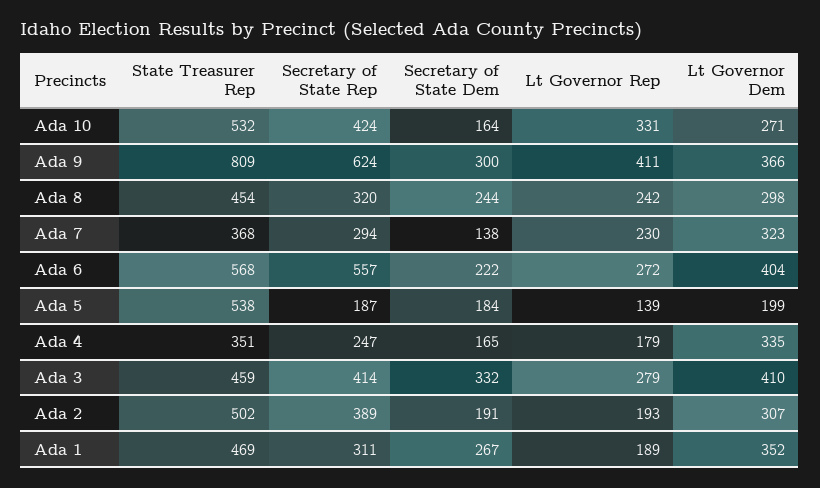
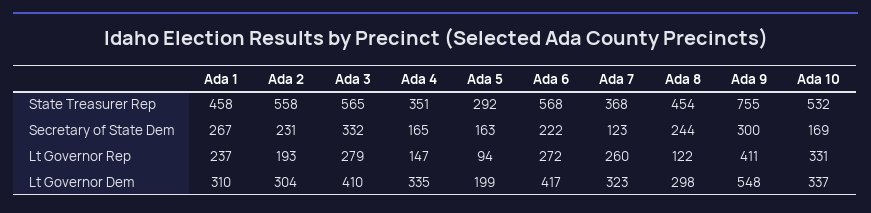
  {
    "State Treasurer Rep": {
      "Ada 10": 532,
-     "Ada 9": 809,
+     "Ada 9": 755,
      "Ada 8": 454,
      "Ada 7": 368,
      "Ada 6": 568,
-     "Ada 5": 538,
+     "Ada 5": 292,
      "Ada 4": 351,
-     "Ada 3": 459,
+     "Ada 3": 565,
-     "Ada 2": 502,
+     "Ada 2": 558,
-     "Ada 1": 469
+     "Ada 1": 458
    },
-   "Secretary of State Rep": {
-     "Ada 10": 424,
-     "Ada 9": 624,
-     "Ada 8": 320,
-     "Ada 7": 294,
-     "Ada 6": 557,
-     "Ada 5": 187,
-     "Ada 4": 247,
-     "Ada 3": 414,
-     "Ada 2": 389,
-     "Ada 1": 311
-   },
    "Secretary of State Dem": {
-     "Ada 10": 164,
+     "Ada 10": 169,
      "Ada 9": 300,
      "Ada 8": 244,
-     "Ada 7": 138,
+     "Ada 7": 123,
      "Ada 6": 222,
-     "Ada 5": 184,
+     "Ada 5": 163,
      "Ada 4": 165,
      "Ada 3": 332,
-     "Ada 2": 191,
+     "Ada 2": 231,
      "Ada 1": 267
    },
    "Lt Governor Rep": {
      "Ada 10": 331,
      "Ada 9": 411,
-     "Ada 8": 242,
+     "Ada 8": 122,
-     "Ada 7": 230,
+     "Ada 7": 260,
      "Ada 6": 272,
-     "Ada 5": 139,
+     "Ada 5": 94,
-     "Ada 4": 179,
+     "Ada 4": 147,
      "Ada 3": 279,
      "Ada 2": 193,
-     "Ada 1": 189
+     "Ada 1": 237
    },
    "Lt Governor Dem": {
-     "Ada 10": 271,
+     "Ada 10": 337,
-     "Ada 9": 366,
+     "Ada 9": 548,
      "Ada 8": 298,
      "Ada 7": 323,
-     "Ada 6": 404,
+     "Ada 6": 417,
      "Ada 5": 199,
      "Ada 4": 335,
      "Ada 3": 410,
-     "Ada 2": 307,
+     "Ada 2": 304,
-     "Ada 1": 352
+     "Ada 1": 310
    }
  }

